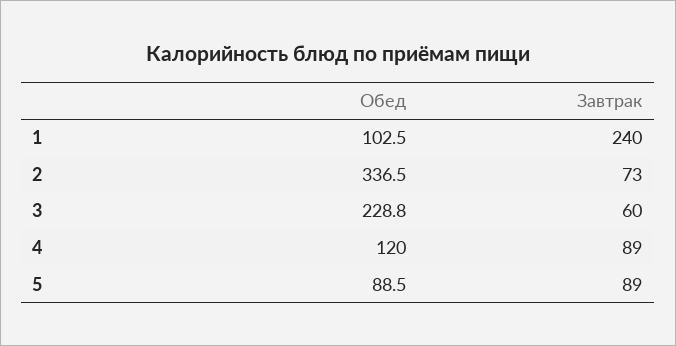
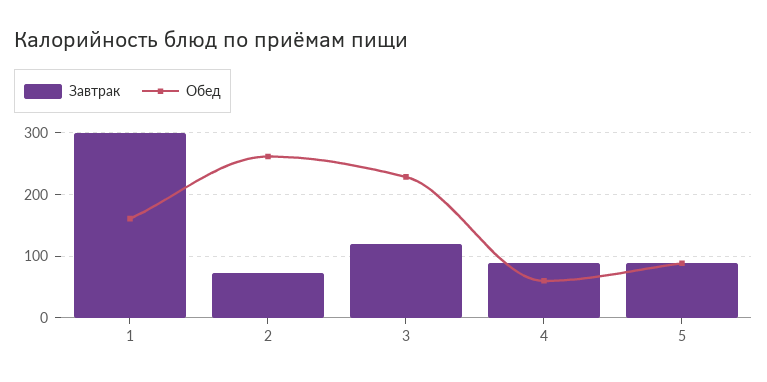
  {
    "Обед": {
-     "1": 102.5,
+     "1": 160,
-     "2": 336.5,
+     "2": 260,
      "3": 228.8,
-     "4": 120,
+     "4": 60,
      "5": 88.5
    },
    "Завтрак": {
-     "1": 240,
+     "1": 300,
      "2": 73,
-     "3": 60,
+     "3": 120,
      "4": 89,
      "5": 89
    }
  }

